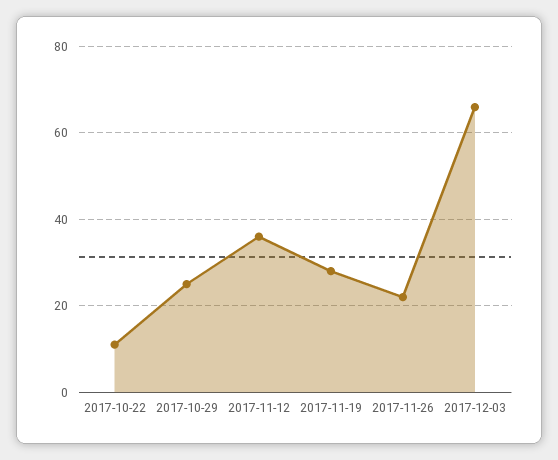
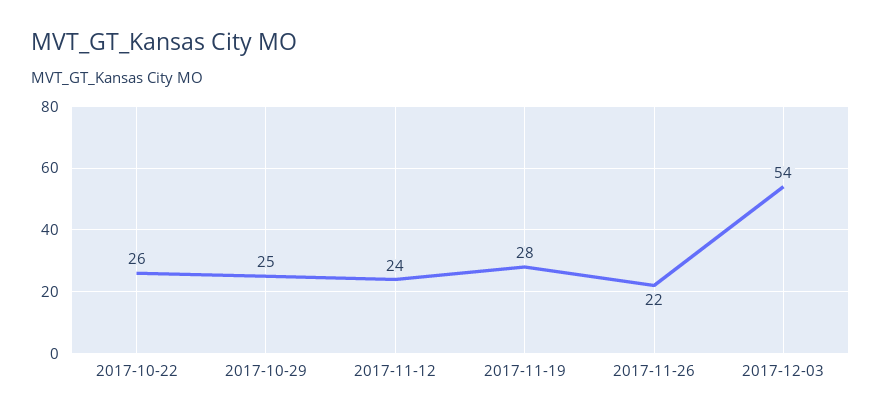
  {
-   "2017-10-22": 10,
+   "2017-10-22": 26,
    "2017-10-29": 25,
-   "2017-11-12": 35,
+   "2017-11-12": 24,
    "2017-11-19": 28,
    "2017-11-26": 22,
-   "2017-12-03": 65
+   "2017-12-03": 54
  }

